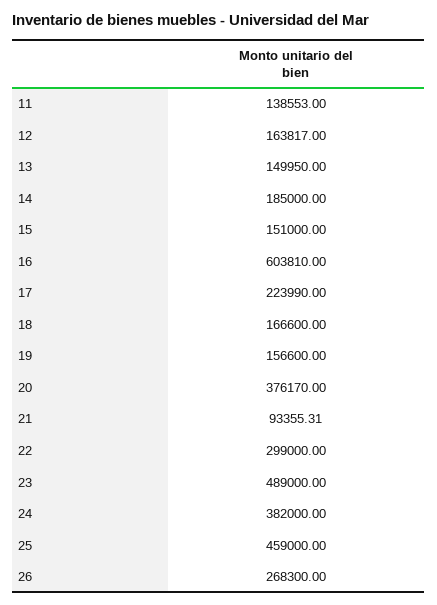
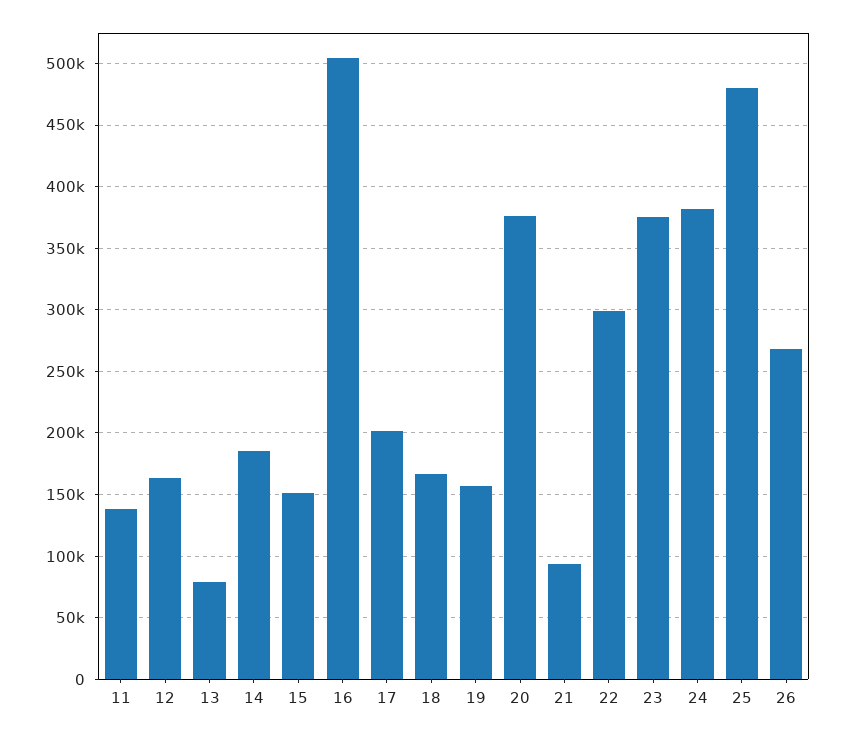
  {
    "11": 138553,
    "12": 163817,
-   "13": 149950,
+   "13": 80000,
    "14": 185000,
    "15": 151000,
-   "16": 603810,
+   "16": 505000,
-   "17": 223990,
+   "17": 200000,
    "18": 166600,
    "19": 156600,
    "20": 376170,
    "21": 93355.31,
    "22": 299000,
-   "23": 489000,
+   "23": 375000,
    "24": 382000,
-   "25": 459000,
+   "25": 480000,
    "26": 268300
  }

